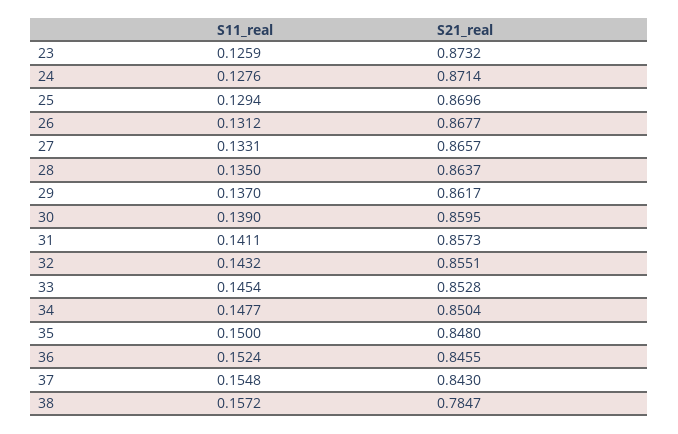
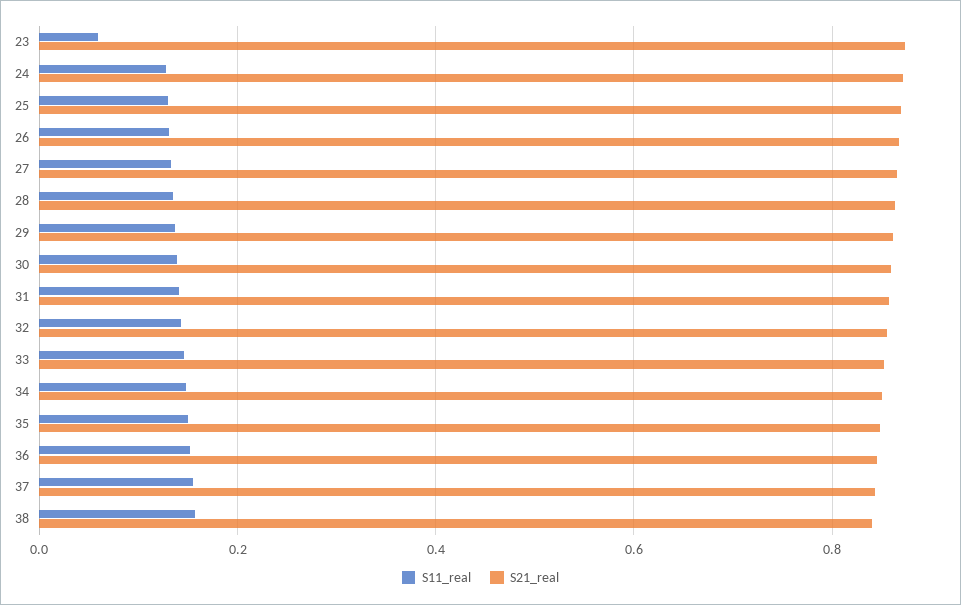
  {
    "S11_real": {
-     "23": 0.1259,
+     "23": 0.06,
      "24": 0.1276,
      "25": 0.1294,
      "26": 0.1312,
      "27": 0.1331,
      "28": 0.135,
      "29": 0.137,
      "30": 0.139,
      "31": 0.1411,
      "32": 0.1432,
      "33": 0.1454,
      "34": 0.1477,
      "35": 0.15,
      "36": 0.1524,
      "37": 0.1548,
      "38": 0.1572
    },
    "S21_real": {
      "23": 0.8732,
      "24": 0.8714,
      "25": 0.8696,
      "26": 0.8677,
      "27": 0.8657,
      "28": 0.8637,
      "29": 0.8617,
      "30": 0.8595,
      "31": 0.8573,
      "32": 0.8551,
      "33": 0.8528,
      "34": 0.8504,
      "35": 0.848,
      "36": 0.8455,
      "37": 0.843,
-     "38": 0.7847
+     "38": 0.84
    }
  }

